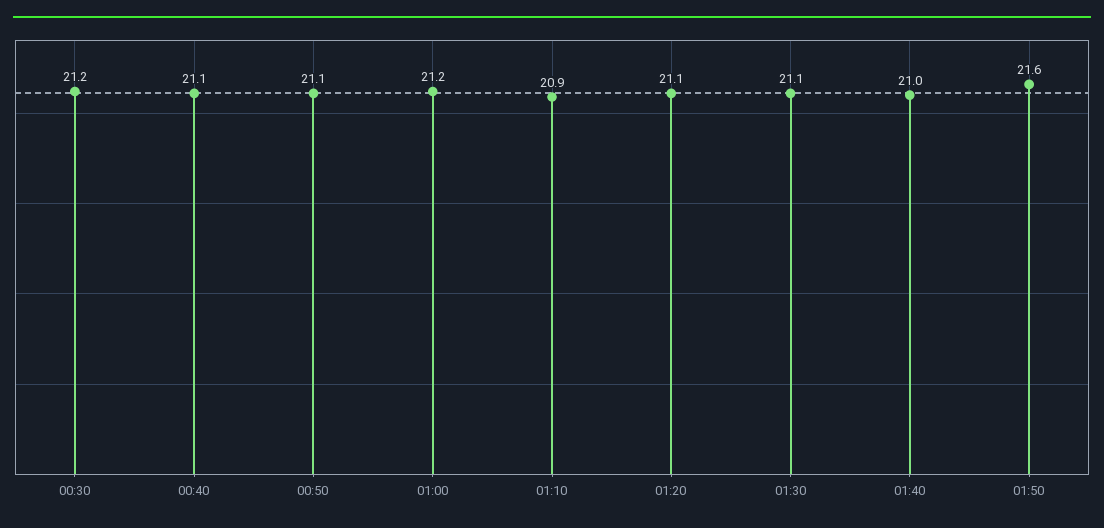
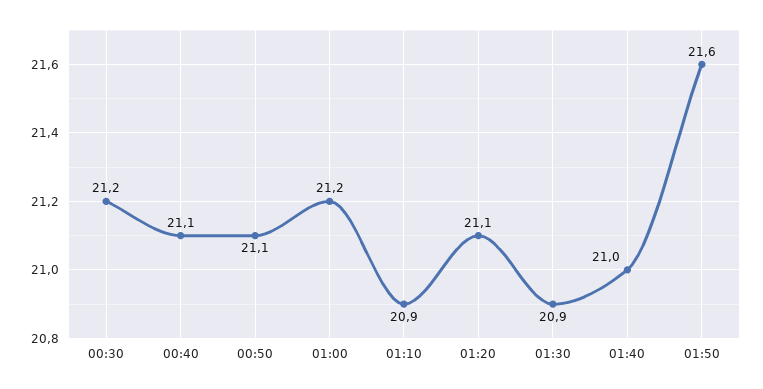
  {
    "00:30": 21.2,
    "00:40": 21.1,
    "00:50": 21.1,
    "01:00": 21.2,
    "01:10": 20.9,
    "01:20": 21.1,
-   "01:30": 21.1,
+   "01:30": 20.9,
    "01:40": 21,
    "01:50": 21.6
  }

